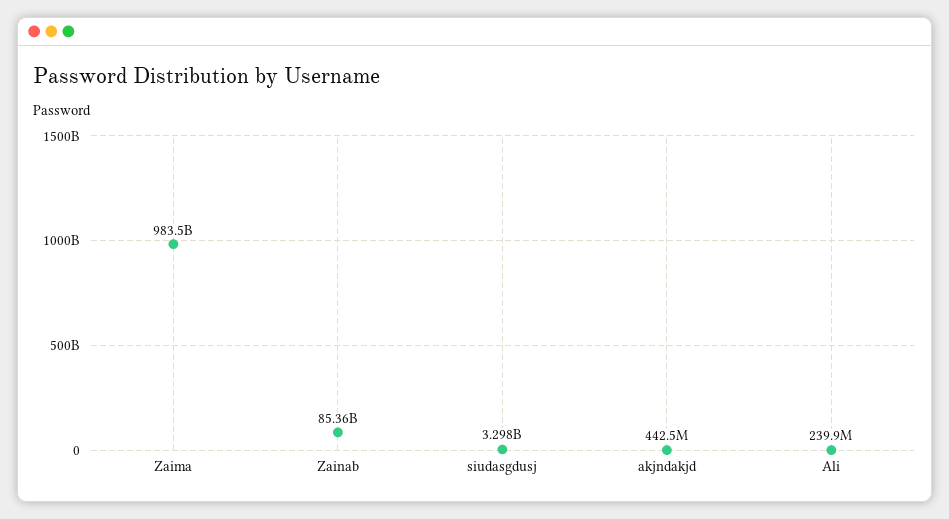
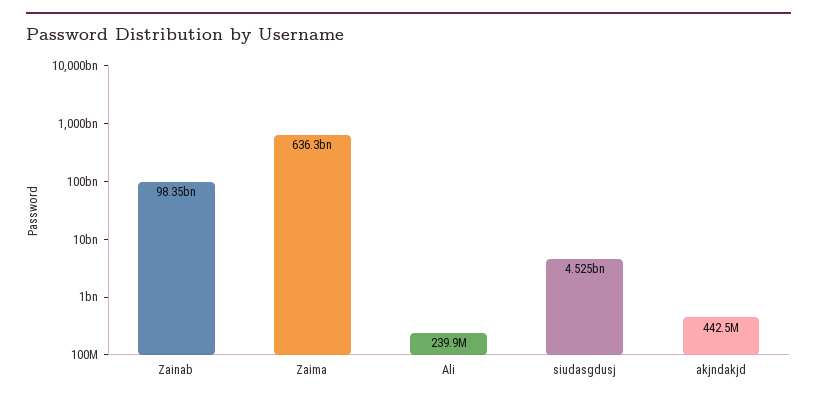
  {
-   "Zaima": 983500000000,
+   "Zaima": 636300000000,
-   "Zainab": 85360000000,
+   "Zainab": 98350000000,
-   "siudasgdusj": 3298000000,
+   "siudasgdusj": 4525000000,
    "akjndakjd": 442500000,
    "Ali": 239900000
  }

